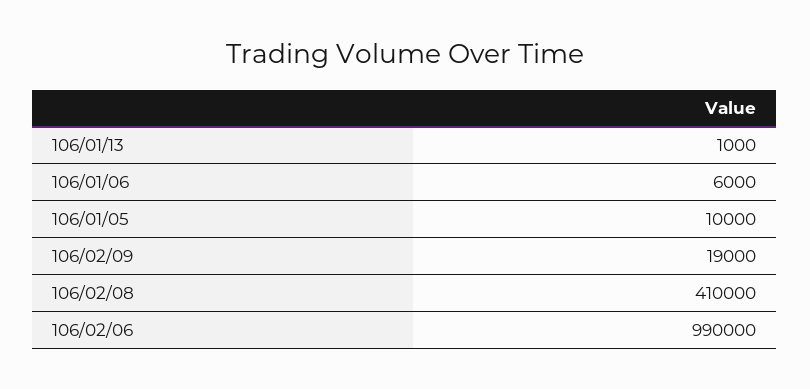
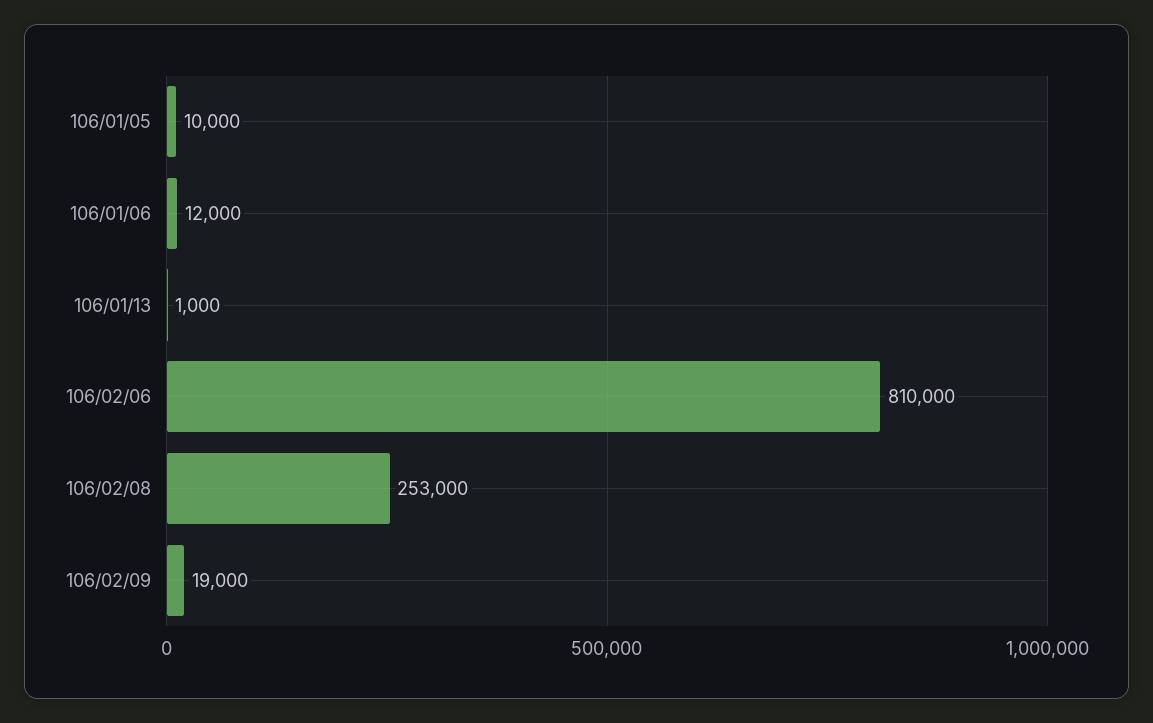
  {
    "106/01/13": 1000,
-   "106/01/06": 6000,
+   "106/01/06": 12000,
    "106/01/05": 10000,
    "106/02/09": 19000,
-   "106/02/08": 410000,
+   "106/02/08": 253000,
-   "106/02/06": 990000
+   "106/02/06": 810000
  }

